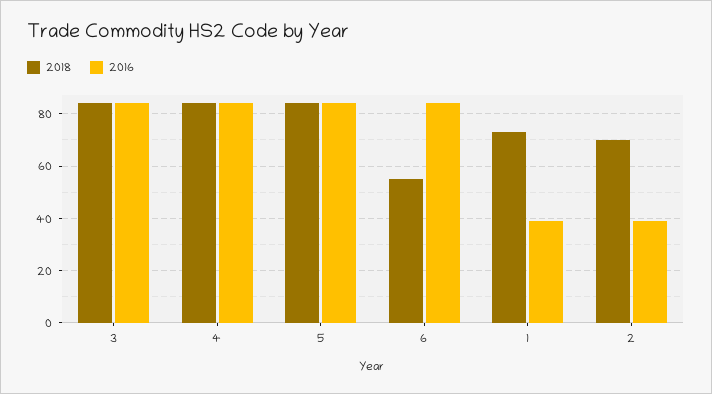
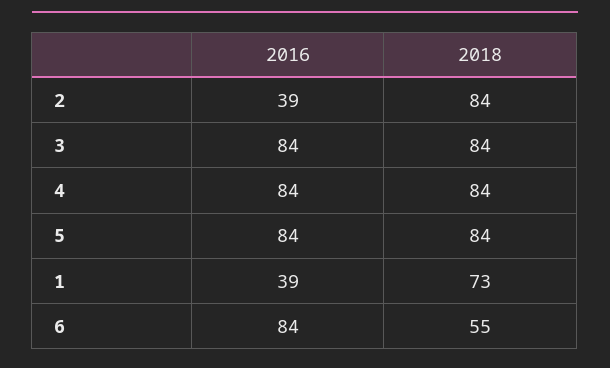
  {
    "2018": {
      "3": 84,
      "4": 84,
      "5": 84,
      "6": 55,
      "1": 73,
-     "2": 70
+     "2": 84
    },
    "2016": {
      "3": 84,
      "4": 84,
      "5": 84,
      "6": 84,
      "1": 39,
      "2": 39
    }
  }

